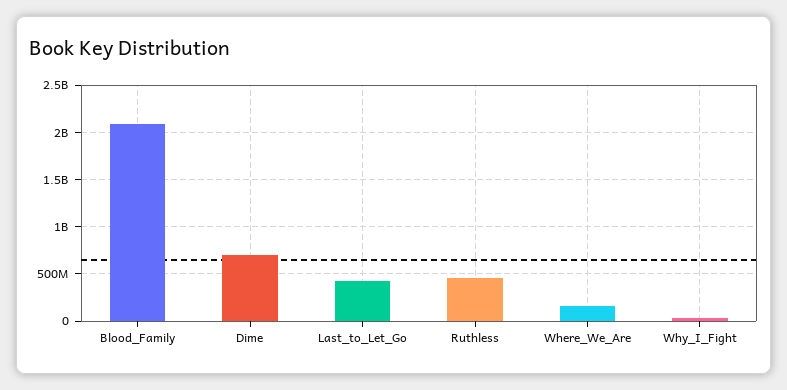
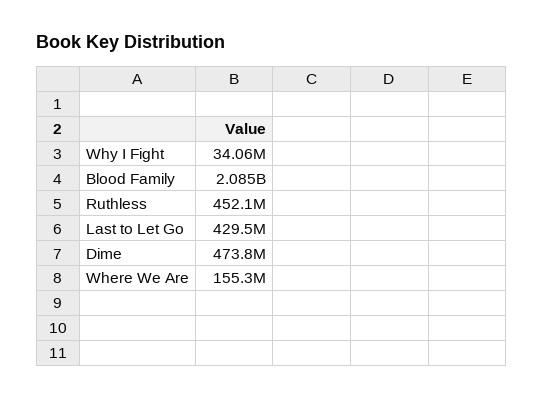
  {
    "Blood_Family": 2085000000,
-   "Dime": 700000000,
+   "Dime": 473800000,
    "Last_to_Let_Go": 429500000,
    "Ruthless": 452100000,
    "Where_We_Are": 155300000,
    "Why_I_Fight": 34060000
  }

